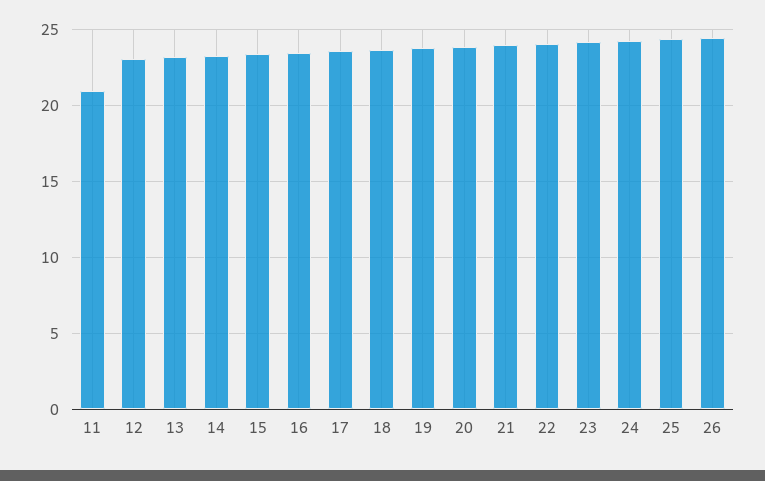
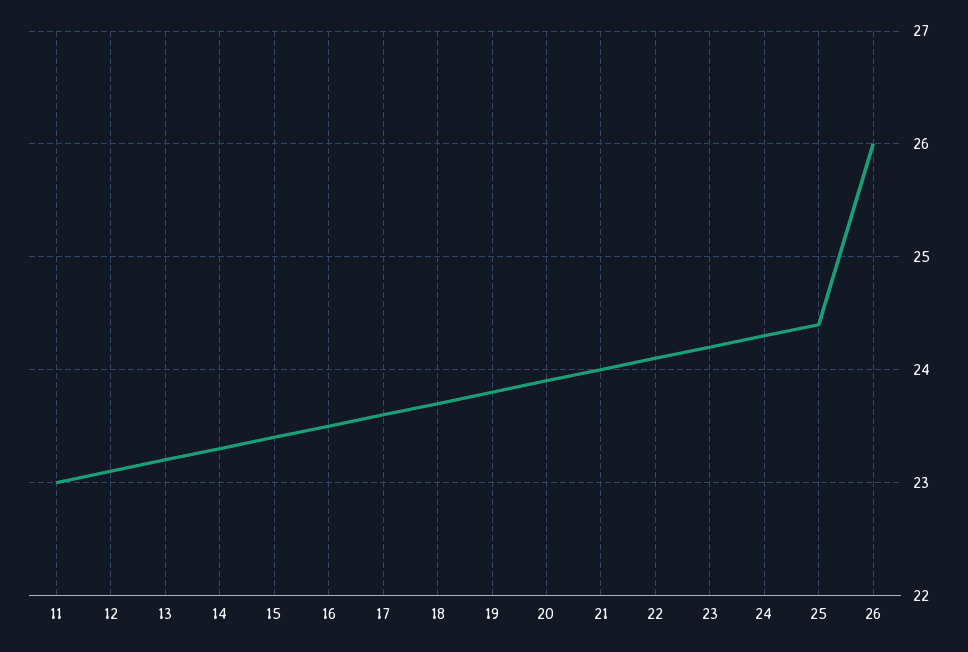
  {
-   "11": 21,
+   "11": 23,
    "12": 23.1,
    "13": 23.2,
    "14": 23.3,
    "15": 23.4,
    "16": 23.5,
    "17": 23.6,
    "18": 23.7,
    "19": 23.8,
    "20": 23.9,
    "21": 24,
    "22": 24.1,
    "23": 24.2,
    "24": 24.3,
    "25": 24.4,
-   "26": 24.5
+   "26": 26
  }

